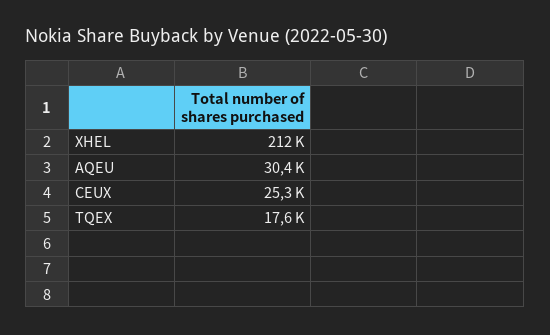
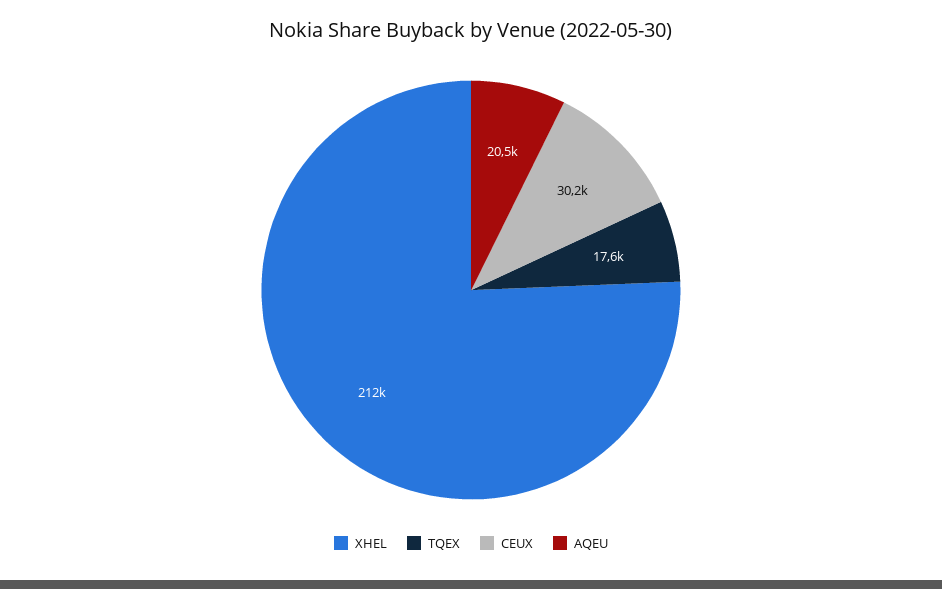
  {
    "XHEL": 212000,
-   "AQEU": 30400,
+   "AQEU": 20500,
-   "CEUX": 25300,
+   "CEUX": 30200,
    "TQEX": 17600
  }

